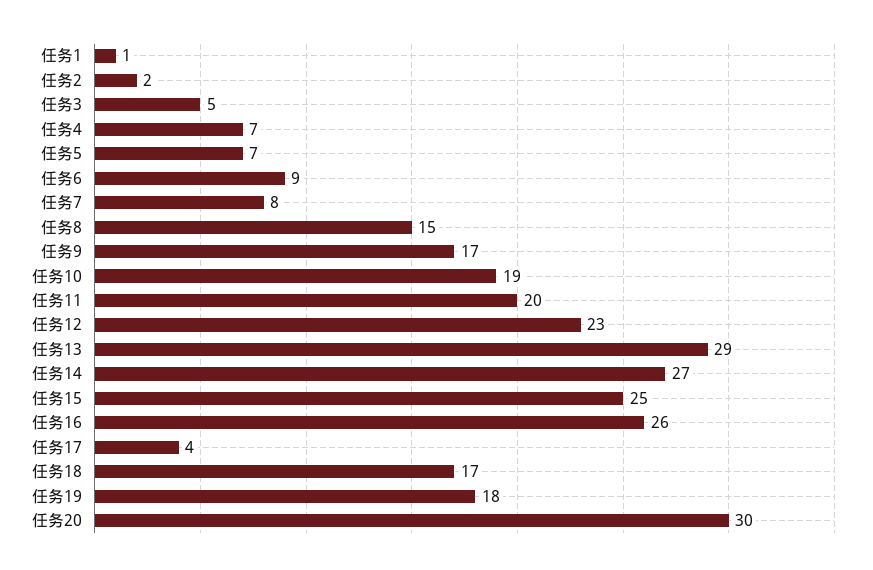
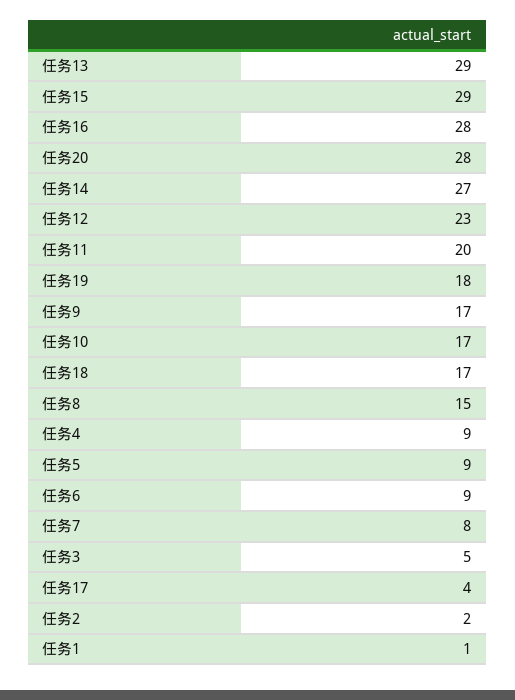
  {
    "任务1": 1,
    "任务2": 2,
    "任务3": 5,
-   "任务4": 7,
+   "任务4": 9,
-   "任务5": 7,
+   "任务5": 9,
    "任务6": 9,
    "任务7": 8,
    "任务8": 15,
    "任务9": 17,
-   "任务10": 19,
+   "任务10": 17,
    "任务11": 20,
    "任务12": 23,
    "任务13": 29,
    "任务14": 27,
-   "任务15": 25,
+   "任务15": 29,
-   "任务16": 26,
+   "任务16": 28,
    "任务17": 4,
    "任务18": 17,
    "任务19": 18,
-   "任务20": 30
+   "任务20": 28
  }

